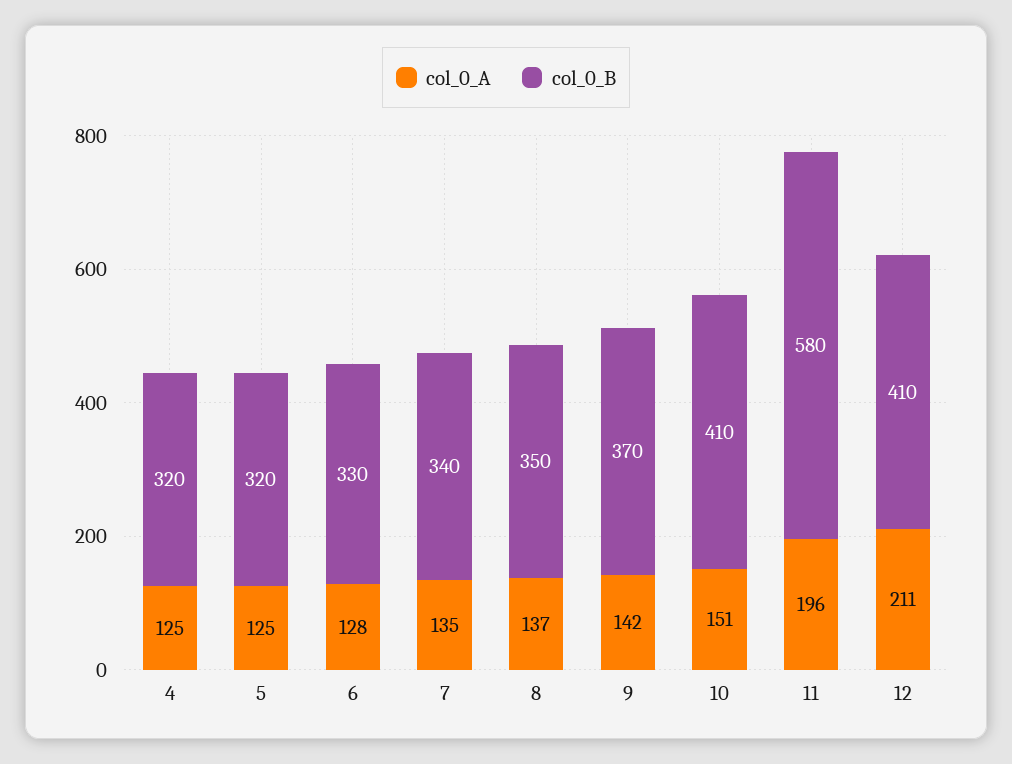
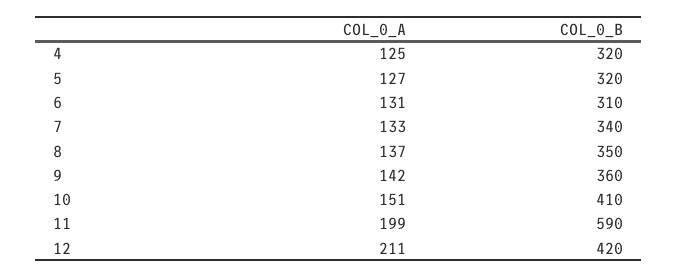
  {
    "col_0_A": {
      "4": 125,
-     "5": 125,
+     "5": 127,
-     "6": 128,
+     "6": 131,
-     "7": 135,
+     "7": 133,
      "8": 137,
      "9": 142,
      "10": 151,
-     "11": 196,
+     "11": 199,
      "12": 211
    },
    "col_0_B": {
      "4": 320,
      "5": 320,
-     "6": 330,
+     "6": 310,
      "7": 340,
      "8": 350,
-     "9": 370,
+     "9": 360,
      "10": 410,
-     "11": 580,
+     "11": 590,
-     "12": 410
+     "12": 420
    }
  }

